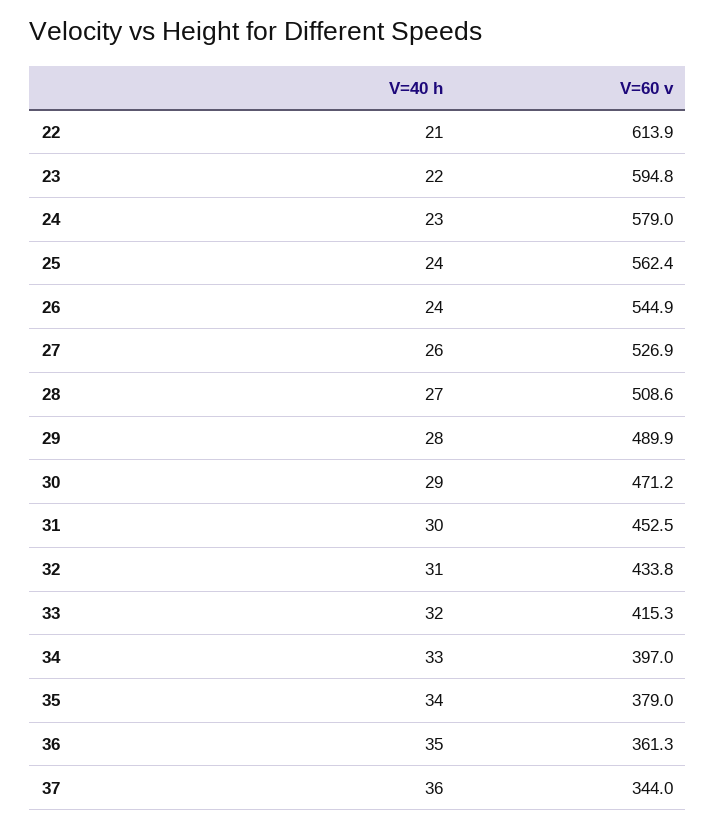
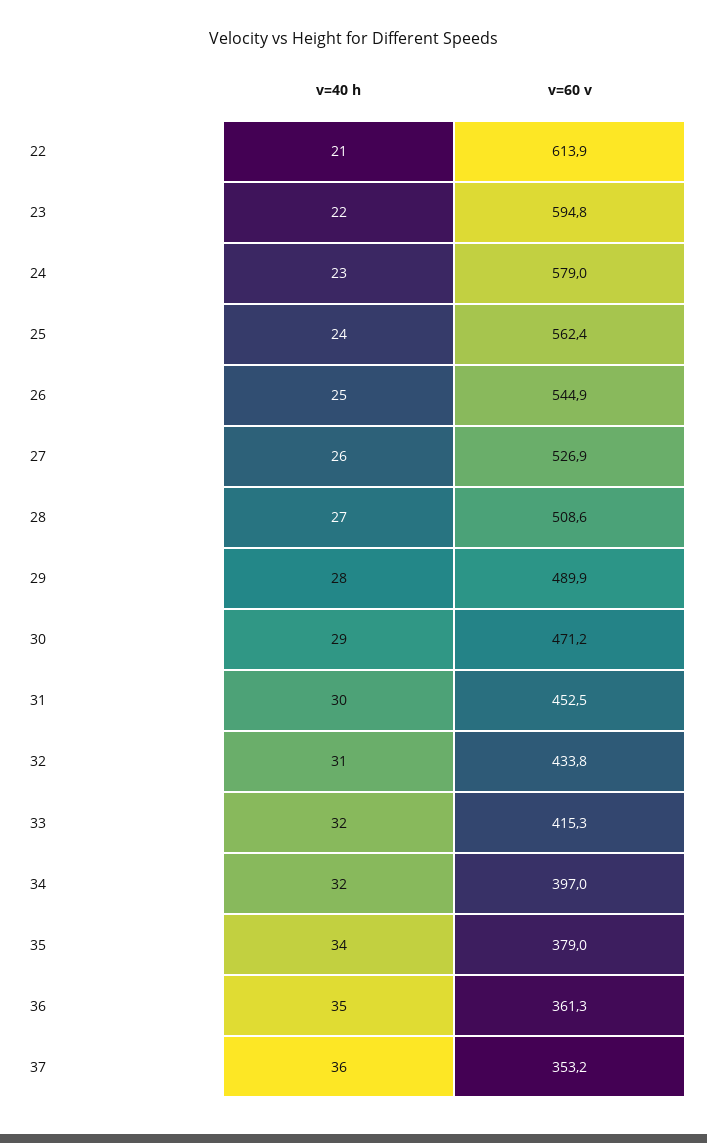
  {
    "V=40 h": {
      "22": 21,
      "23": 22,
      "24": 23,
      "25": 24,
-     "26": 24,
+     "26": 25,
      "27": 26,
      "28": 27,
      "29": 28,
      "30": 29,
      "31": 30,
      "32": 31,
      "33": 32,
-     "34": 33,
+     "34": 32,
      "35": 34,
      "36": 35,
      "37": 36
    },
    "V=60 v": {
      "22": 613.9,
      "23": 594.8,
      "24": 579,
      "25": 562.4,
      "26": 544.9,
      "27": 526.9,
      "28": 508.6,
      "29": 489.9,
      "30": 471.2,
      "31": 452.5,
      "32": 433.8,
      "33": 415.3,
      "34": 397,
      "35": 379,
      "36": 361.3,
-     "37": 344
+     "37": 353.2
    }
  }

